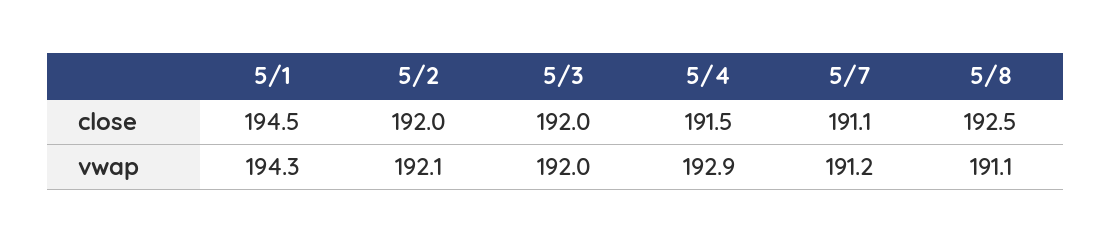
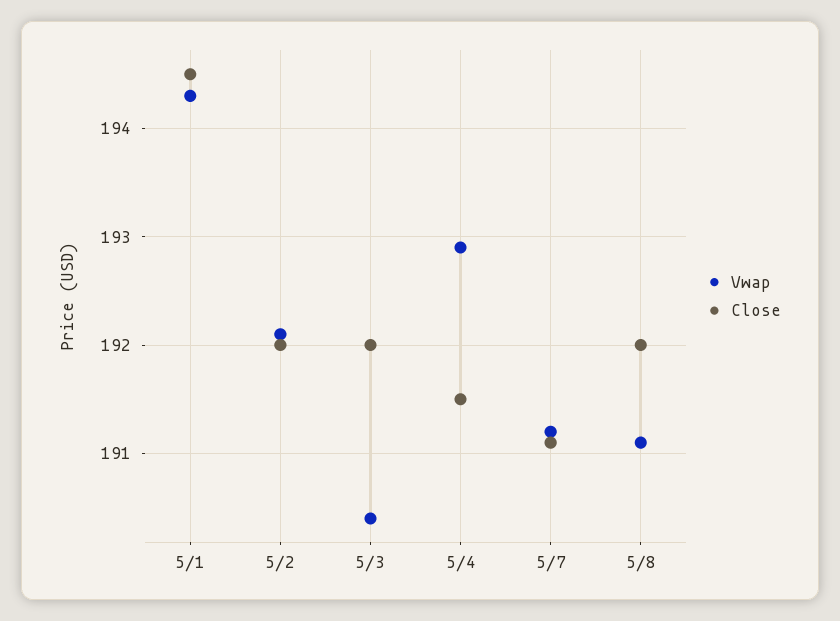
  {
    "close": {
      "5/1": 194.5,
      "5/2": 192,
      "5/3": 192,
      "5/4": 191.5,
      "5/7": 191.1,
-     "5/8": 192.5
+     "5/8": 192
    },
    "vwap": {
      "5/1": 194.3,
      "5/2": 192.1,
-     "5/3": 192,
+     "5/3": 190.4,
      "5/4": 192.9,
      "5/7": 191.2,
      "5/8": 191.1
    }
  }

